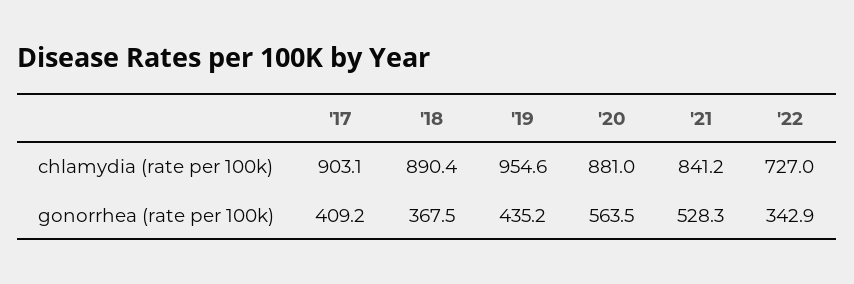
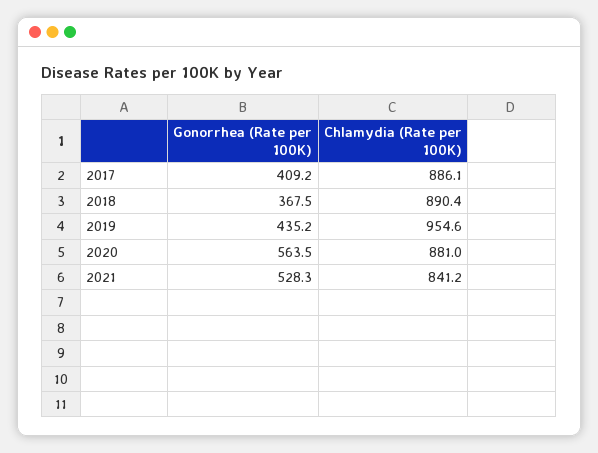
  {
    "'17": {
-     "chlamydia (rate per 100k)": 903.1,
+     "chlamydia (rate per 100k)": 886.1,
      "gonorrhea (rate per 100k)": 409.2
    },
    "'18": {
      "chlamydia (rate per 100k)": 890.4,
      "gonorrhea (rate per 100k)": 367.5
    },
    "'19": {
      "chlamydia (rate per 100k)": 954.6,
      "gonorrhea (rate per 100k)": 435.2
    },
    "'20": {
      "chlamydia (rate per 100k)": 881,
      "gonorrhea (rate per 100k)": 563.5
    },
    "'21": {
      "chlamydia (rate per 100k)": 841.2,
      "gonorrhea (rate per 100k)": 528.3
-   },
+   }
-   "'22": {
-     "chlamydia (rate per 100k)": 727,
-     "gonorrhea (rate per 100k)": 342.9
-   }
  }

